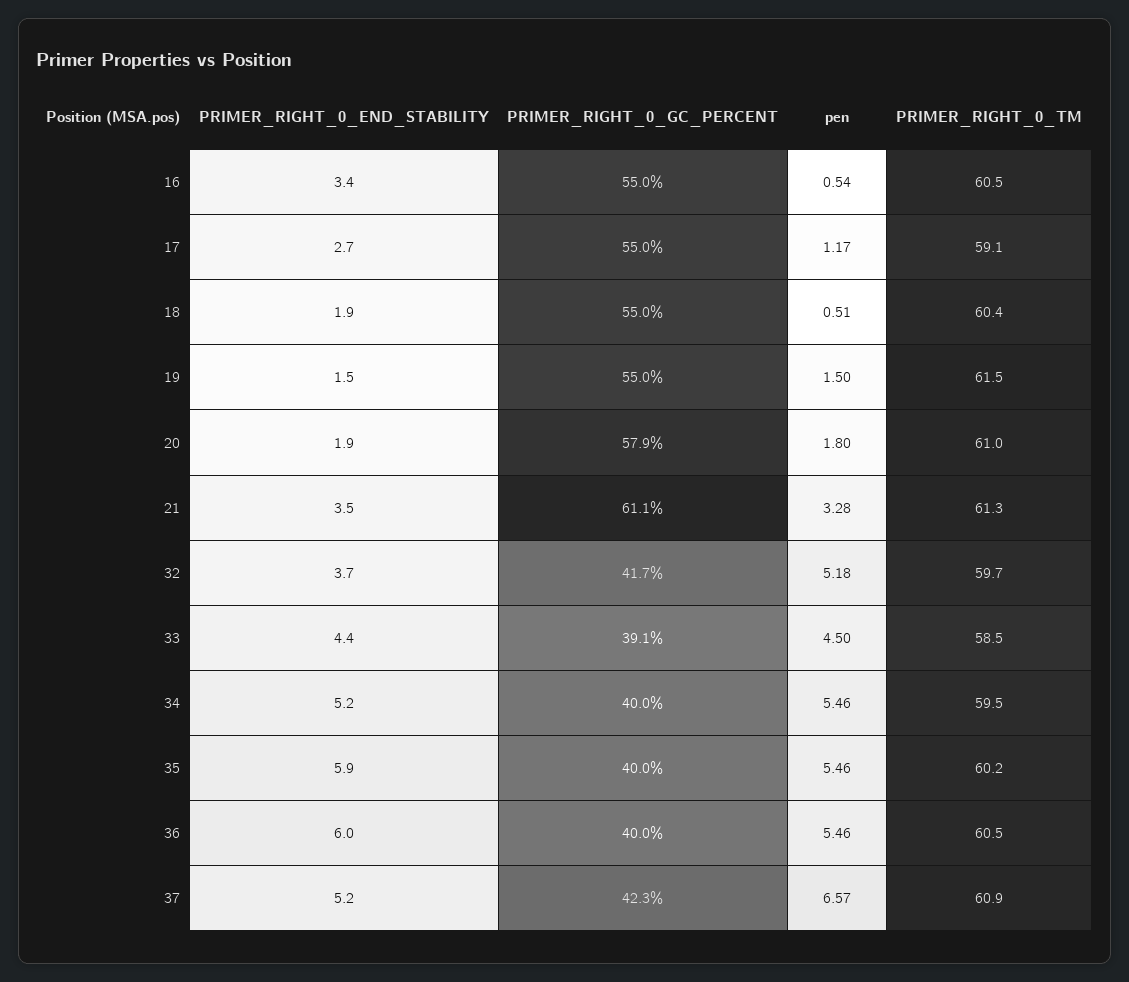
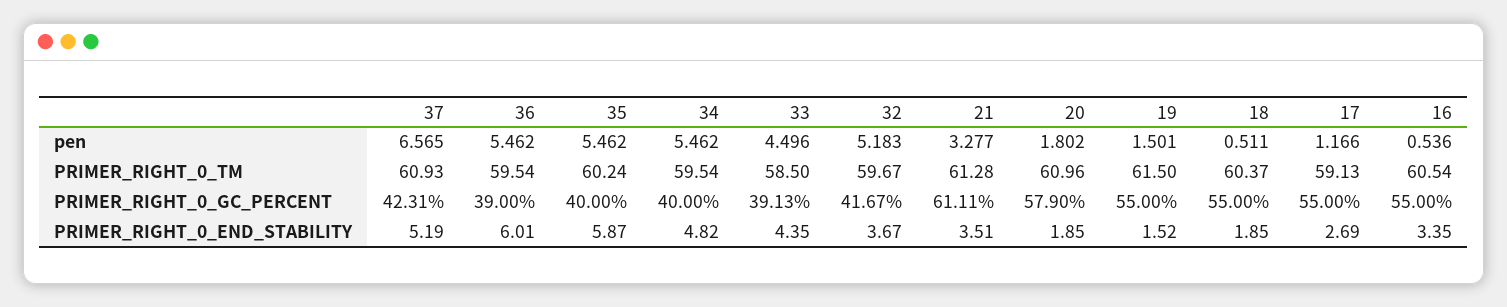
  {
    "PRIMER_RIGHT_0_END_STABILITY": {
      "16": 3.35,
      "17": 2.69,
      "18": 1.85,
      "19": 1.52,
      "20": 1.85,
      "21": 3.51,
      "32": 3.67,
      "33": 4.35,
-     "34": 5.2,
+     "34": 4.82,
      "35": 5.87,
      "36": 6.01,
      "37": 5.19
    },
    "PRIMER_RIGHT_0_GC_PERCENT": {
      "16": 55,
      "17": 55,
      "18": 55,
      "19": 55,
      "20": 57.9,
      "21": 61.11,
      "32": 41.67,
      "33": 39.13,
      "34": 40,
      "35": 40,
-     "36": 40,
+     "36": 39,
      "37": 42.31
    },
    "pen": {
      "16": 0.536,
      "17": 1.166,
      "18": 0.511,
      "19": 1.501,
      "20": 1.802,
      "21": 3.277,
      "32": 5.183,
      "33": 4.496,
      "34": 5.462,
      "35": 5.462,
      "36": 5.462,
      "37": 6.565
    },
    "PRIMER_RIGHT_0_TM": {
      "16": 60.54,
      "17": 59.13,
      "18": 60.37,
      "19": 61.5,
      "20": 60.96,
      "21": 61.28,
      "32": 59.67,
      "33": 58.5,
      "34": 59.54,
      "35": 60.24,
-     "36": 60.5,
+     "36": 59.54,
      "37": 60.93
    }
  }

